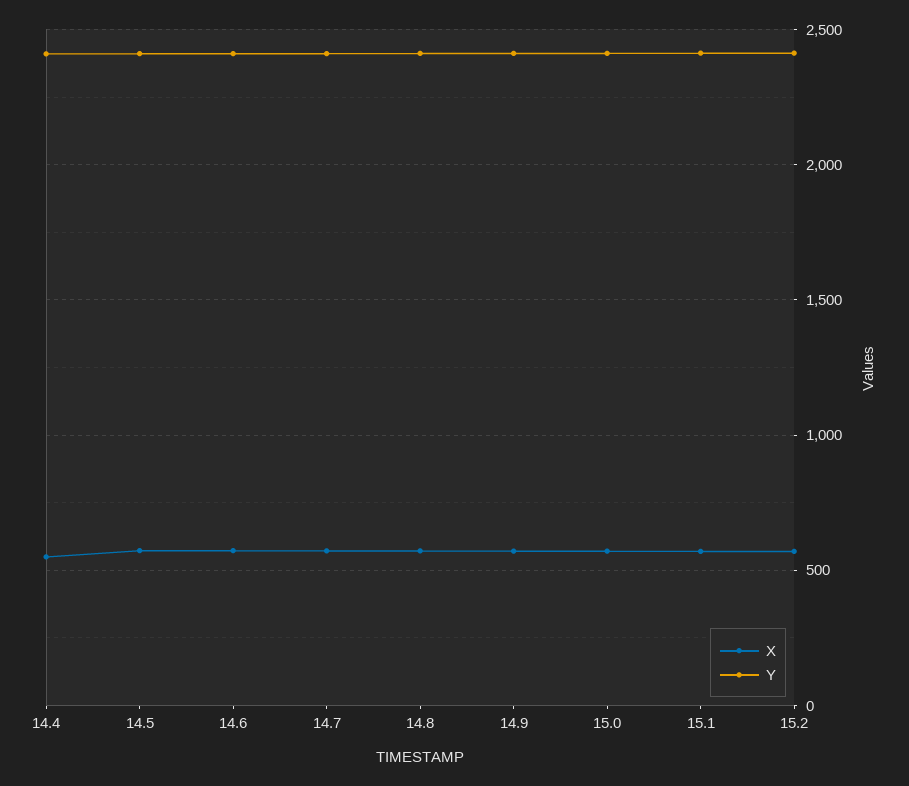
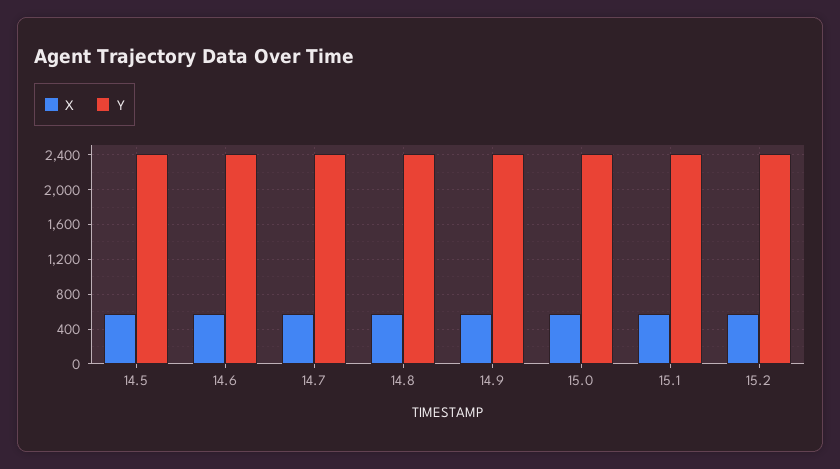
  {
    "X": {
-     "14.4": 550,
      "14.5": 550,
      "14.6": 550,
      "14.7": 550,
      "14.8": 550,
      "14.9": 550,
      "15.0": 550,
      "15.1": 550,
      "15.2": 550
    },
    "Y": {
-     "14.4": 2400,
      "14.5": 2400,
      "14.6": 2400,
      "14.7": 2400,
      "14.8": 2400,
      "14.9": 2400,
      "15.0": 2400,
      "15.1": 2400,
      "15.2": 2400
    }
  }

